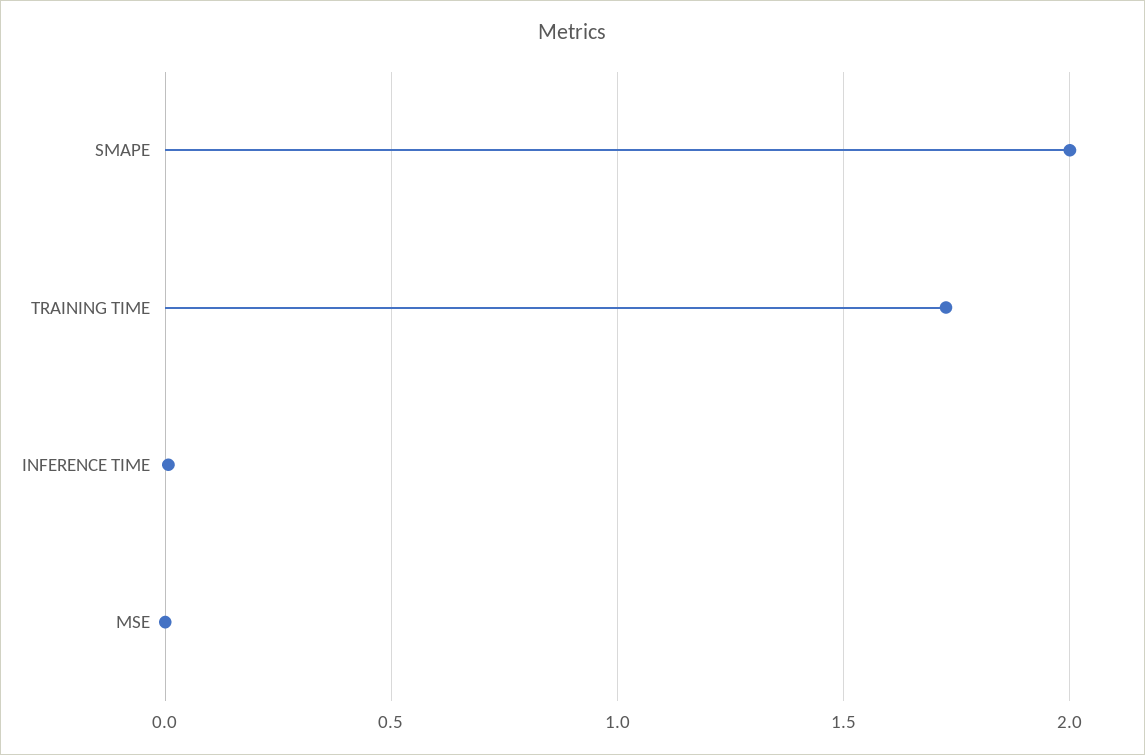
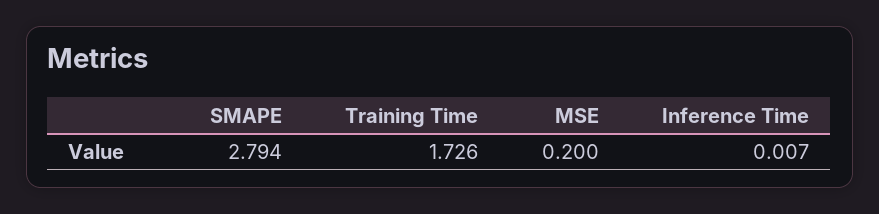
  {
-   "SMAPE": 2,
+   "SMAPE": 2.794,
    "TRAINING TIME": 1.726,
    "INFERENCE TIME": 0.007,
-   "MSE": 0
+   "MSE": 0.2
  }

